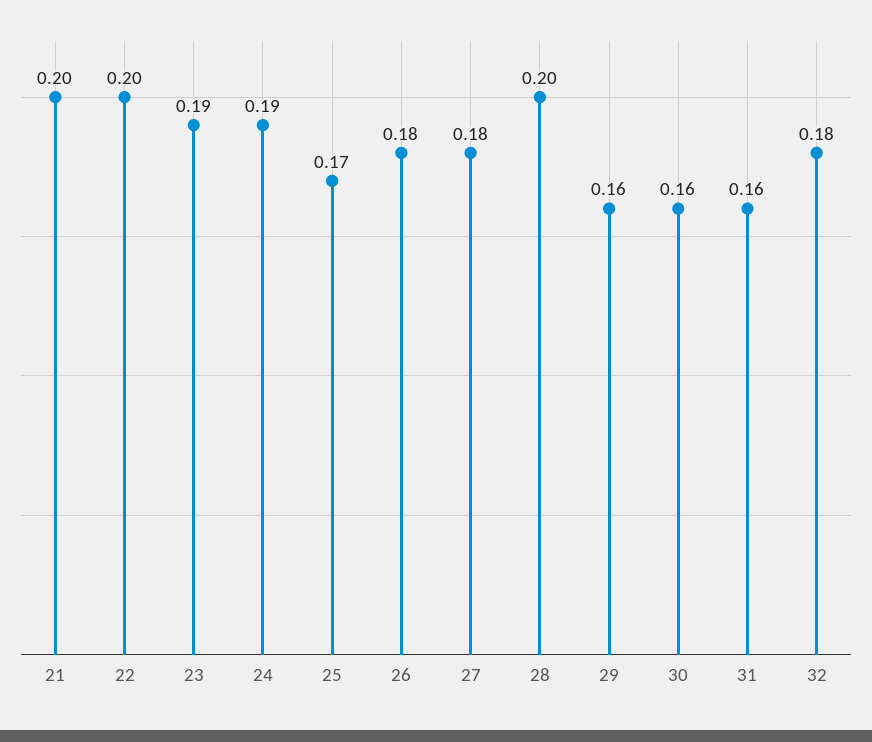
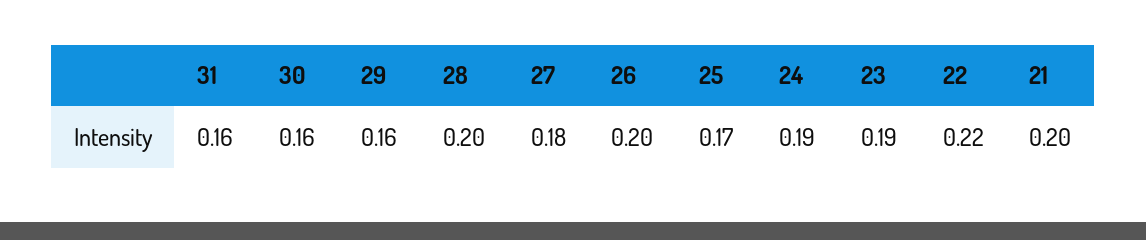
  {
    "21": 0.2,
-   "22": 0.2,
+   "22": 0.22,
    "23": 0.19,
    "24": 0.19,
    "25": 0.17,
-   "26": 0.18,
+   "26": 0.2,
    "27": 0.18,
    "28": 0.2,
    "29": 0.16,
    "30": 0.16,
-   "31": 0.16,
+   "31": 0.16
-   "32": 0.18
  }

